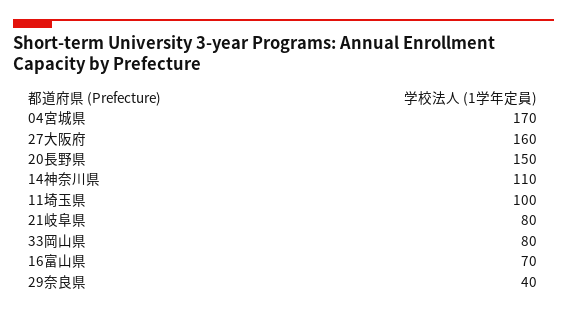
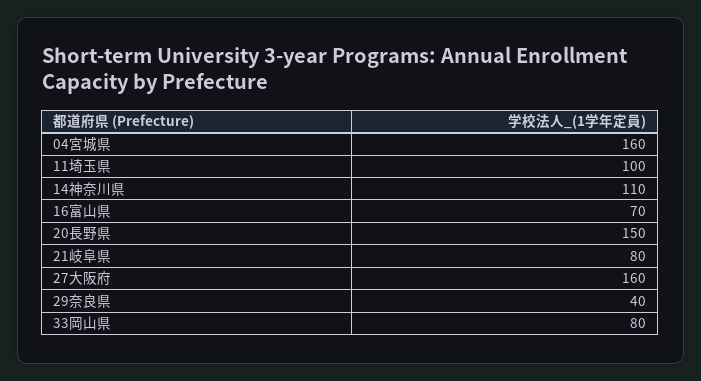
  {
-   "04宮城県": 170,
+   "04宮城県": 160,
    "27大阪府": 160,
    "20長野県": 150,
    "14神奈川県": 110,
    "11埼玉県": 100,
    "21岐阜県": 80,
    "33岡山県": 80,
    "16富山県": 70,
    "29奈良県": 40
  }

